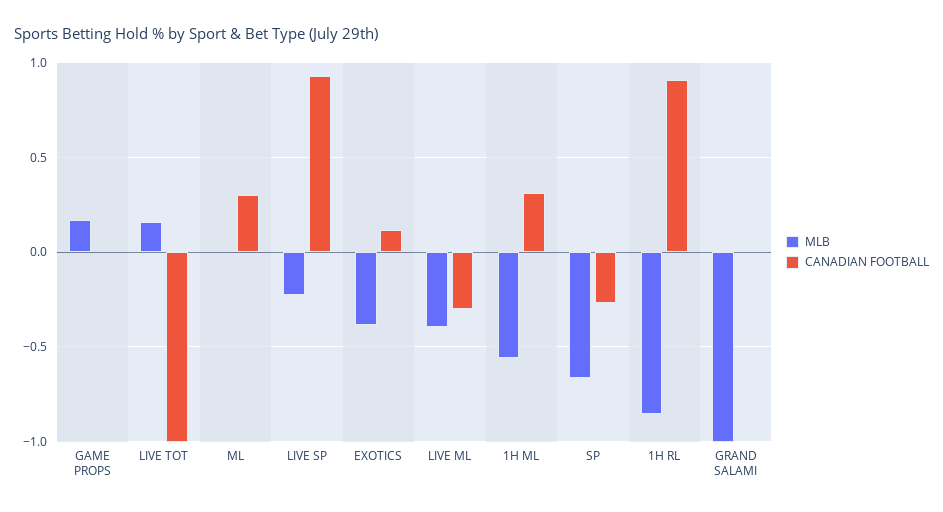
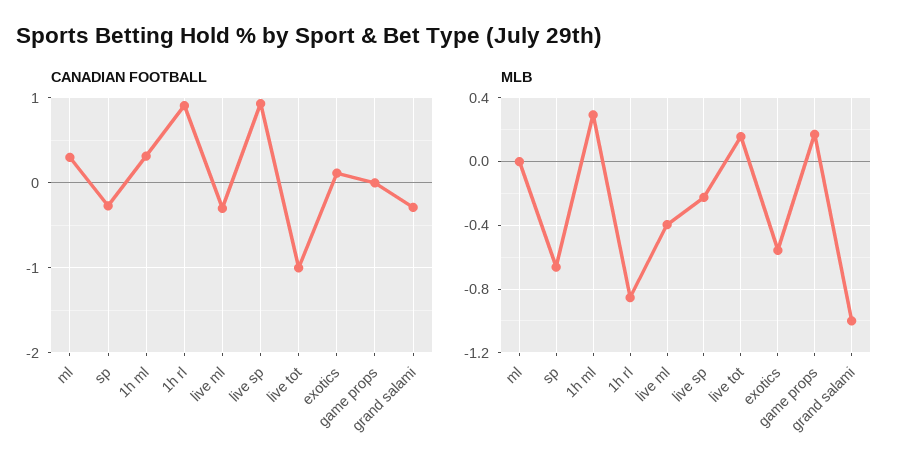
  {
    "MLB": {
      "GAME PROPS": 0.15,
      "LIVE TOT": 0.15,
      "ML": 0,
      "LIVE SP": -0.25,
-     "EXOTICS": -0.4,
+     "EXOTICS": -0.55,
      "LIVE ML": -0.4,
-     "1H ML": -0.55,
+     "1H ML": 0.3,
      "SP": -0.65,
      "1H RL": -0.85,
      "GRAND SALAMI": -1
    },
    "CANADIAN FOOTBALL": {
      "GAME PROPS": 0,
      "LIVE TOT": -1,
      "ML": 0.3,
      "LIVE SP": 0.95,
      "EXOTICS": 0.1,
      "LIVE ML": -0.3,
      "1H ML": 0.3,
      "SP": -0.25,
      "1H RL": 0.9,
-     "GRAND SALAMI": 0
+     "GRAND SALAMI": -0.3
    }
  }

